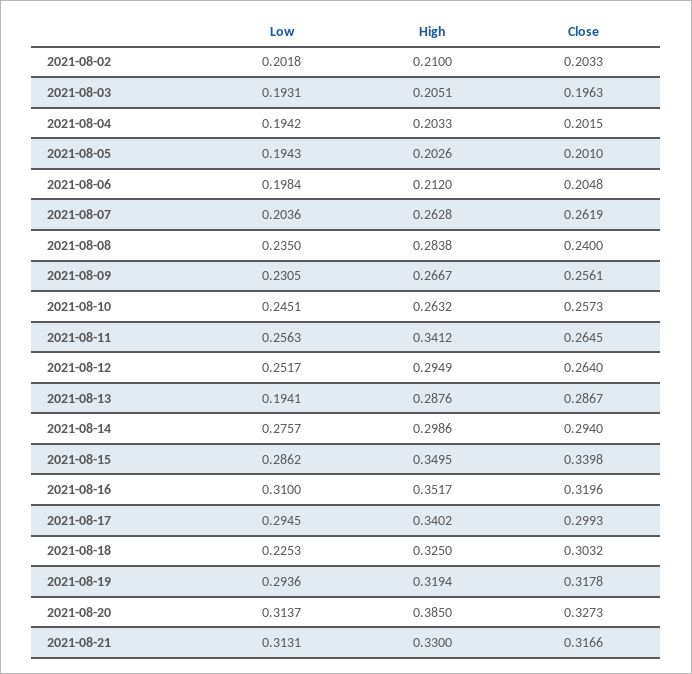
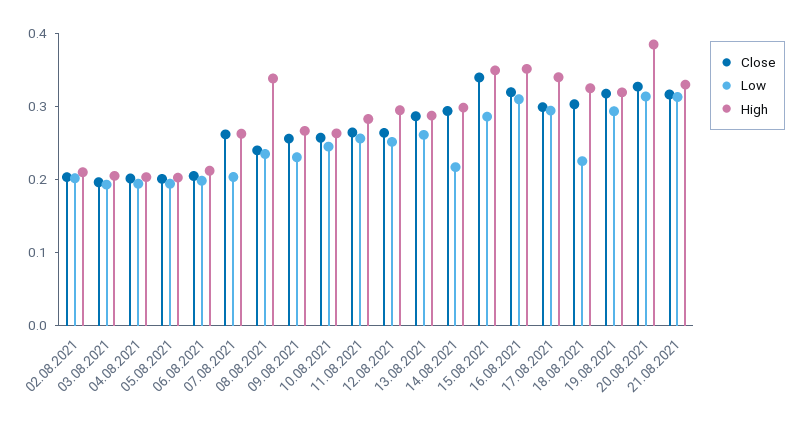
  {
    "Low": {
      "2021-08-02": 0.2018,
      "2021-08-03": 0.1931,
      "2021-08-04": 0.1942,
      "2021-08-05": 0.1943,
      "2021-08-06": 0.1984,
      "2021-08-07": 0.2036,
      "2021-08-08": 0.235,
      "2021-08-09": 0.2305,
      "2021-08-10": 0.2451,
      "2021-08-11": 0.2563,
      "2021-08-12": 0.2517,
-     "2021-08-13": 0.1941,
+     "2021-08-13": 0.26,
-     "2021-08-14": 0.2757,
+     "2021-08-14": 0.22,
      "2021-08-15": 0.2862,
      "2021-08-16": 0.31,
      "2021-08-17": 0.2945,
      "2021-08-18": 0.2253,
      "2021-08-19": 0.2936,
      "2021-08-20": 0.3137,
      "2021-08-21": 0.3131
    },
    "High": {
      "2021-08-02": 0.21,
      "2021-08-03": 0.2051,
      "2021-08-04": 0.2033,
      "2021-08-05": 0.2026,
      "2021-08-06": 0.212,
      "2021-08-07": 0.2628,
-     "2021-08-08": 0.2838,
+     "2021-08-08": 0.34,
      "2021-08-09": 0.2667,
      "2021-08-10": 0.2632,
-     "2021-08-11": 0.3412,
+     "2021-08-11": 0.28,
      "2021-08-12": 0.2949,
      "2021-08-13": 0.2876,
      "2021-08-14": 0.2986,
      "2021-08-15": 0.3495,
      "2021-08-16": 0.3517,
      "2021-08-17": 0.3402,
      "2021-08-18": 0.325,
      "2021-08-19": 0.3194,
      "2021-08-20": 0.385,
      "2021-08-21": 0.33
    },
    "Close": {
      "2021-08-02": 0.2033,
      "2021-08-03": 0.1963,
      "2021-08-04": 0.2015,
      "2021-08-05": 0.201,
      "2021-08-06": 0.2048,
      "2021-08-07": 0.2619,
      "2021-08-08": 0.24,
      "2021-08-09": 0.2561,
      "2021-08-10": 0.2573,
      "2021-08-11": 0.2645,
      "2021-08-12": 0.264,
      "2021-08-13": 0.2867,
      "2021-08-14": 0.294,
      "2021-08-15": 0.3398,
      "2021-08-16": 0.3196,
      "2021-08-17": 0.2993,
      "2021-08-18": 0.3032,
      "2021-08-19": 0.3178,
      "2021-08-20": 0.3273,
      "2021-08-21": 0.3166
    }
  }

